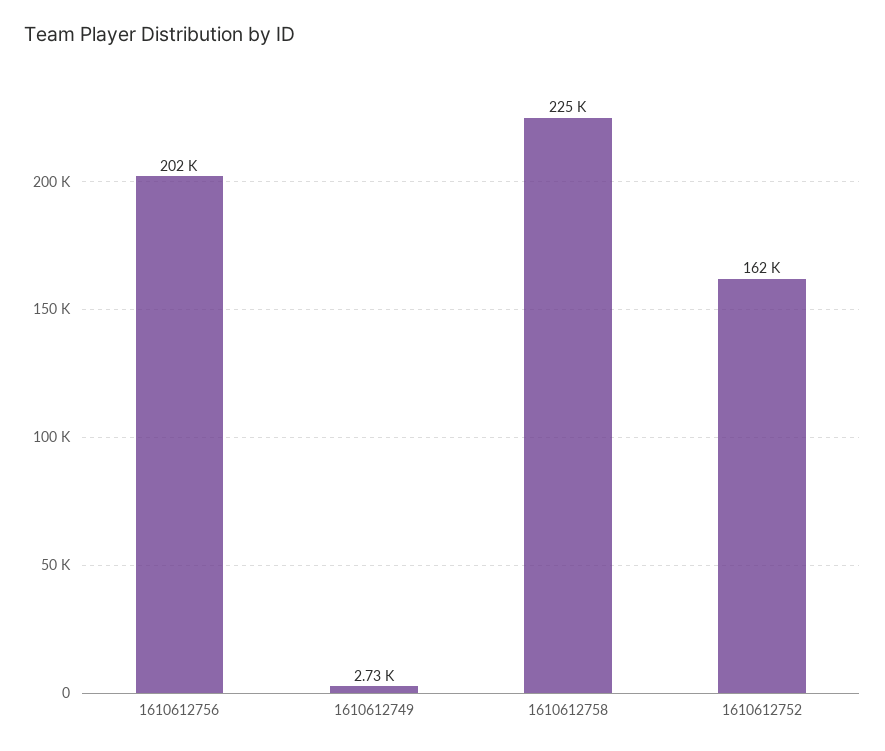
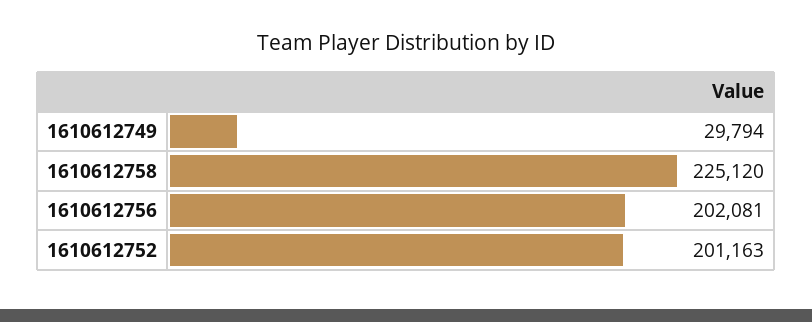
  {
    "1610612756": 202081,
-   "1610612749": 2730,
+   "1610612749": 29794,
    "1610612758": 225120,
-   "1610612752": 162000
+   "1610612752": 201163
  }

